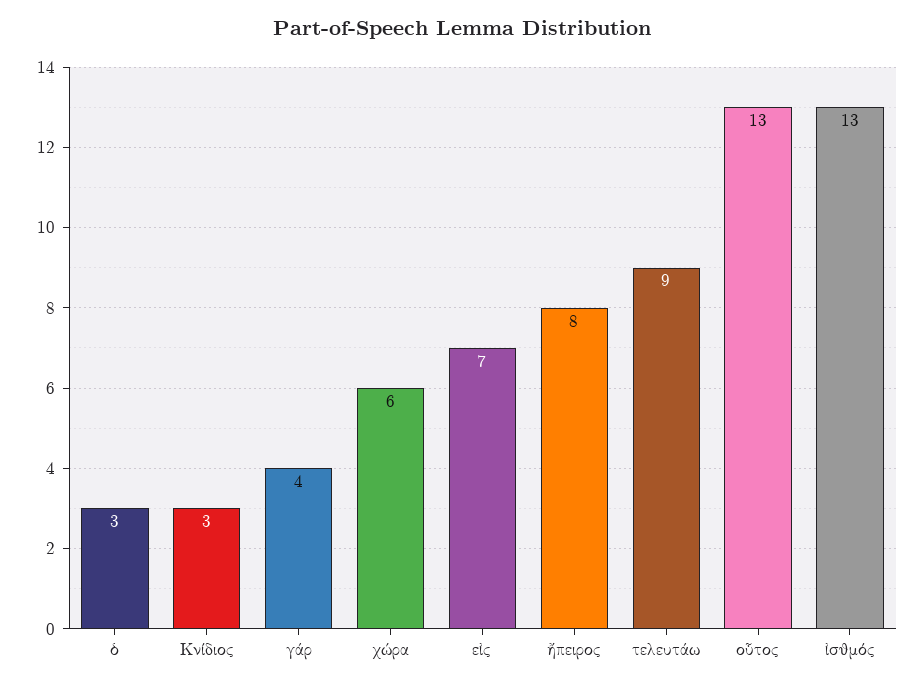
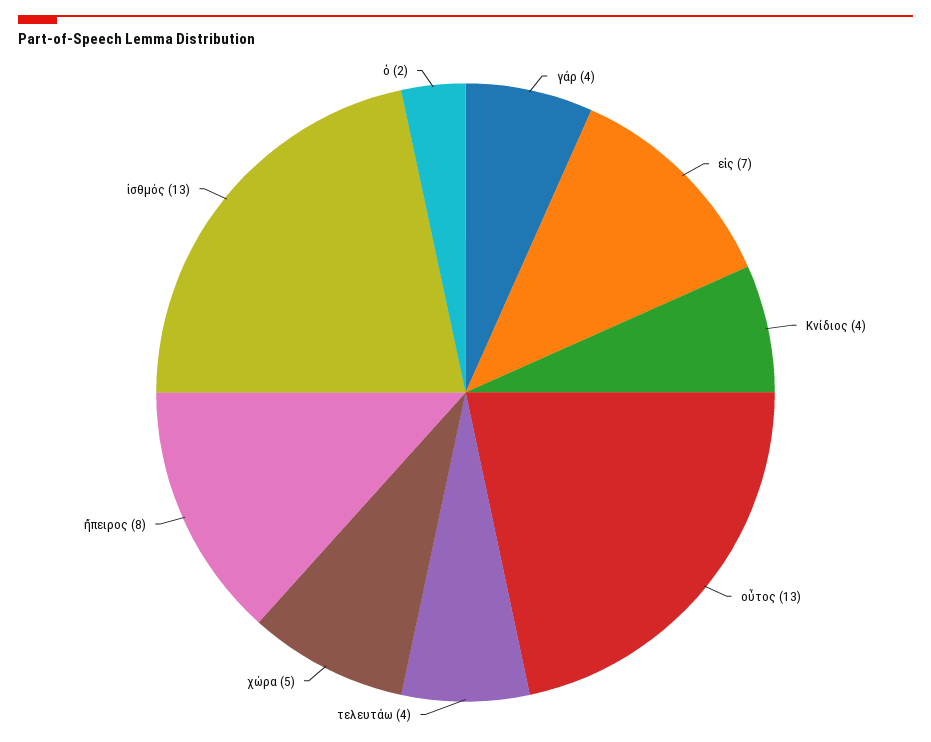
  {
-   "ὁ": 3,
+   "ὁ": 2,
-   "Κνίδιος": 3,
+   "Κνίδιος": 4,
    "γάρ": 4,
-   "χώρα": 6,
+   "χώρα": 5,
    "εἰς": 7,
    "ἤπειρος": 8,
-   "τελευτάω": 9,
+   "τελευτάω": 4,
    "οὗτος": 13,
    "ἰσθμός": 13
  }

